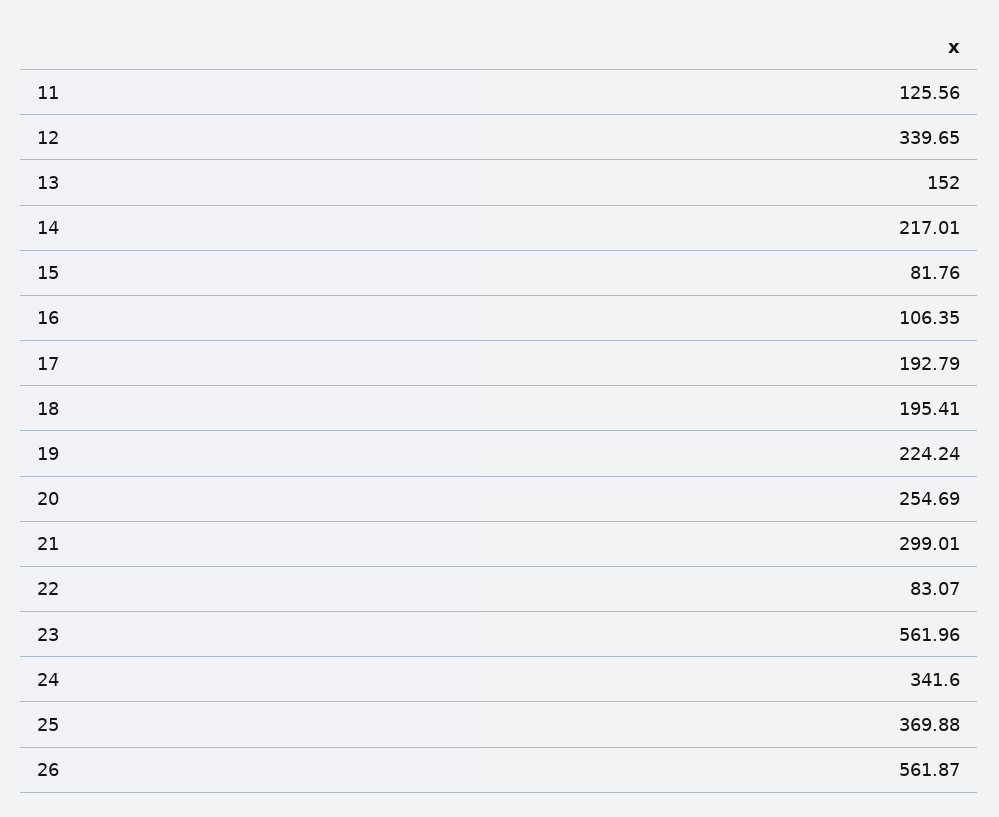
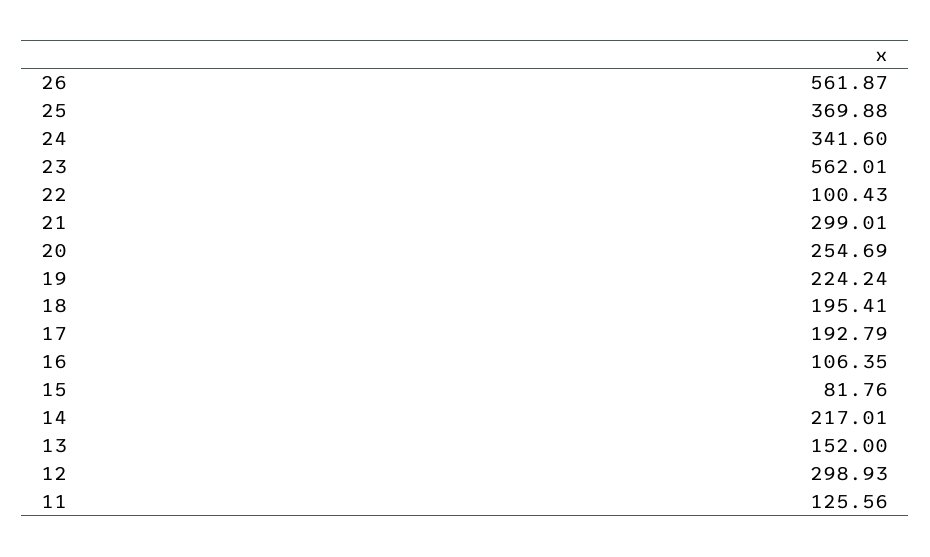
  {
    "11": 125.56,
-   "12": 339.65,
+   "12": 298.93,
    "13": 152,
    "14": 217.01,
    "15": 81.76,
    "16": 106.35,
    "17": 192.79,
    "18": 195.41,
    "19": 224.24,
    "20": 254.69,
    "21": 299.01,
-   "22": 83.07,
+   "22": 100.43,
-   "23": 561.96,
+   "23": 562.01,
    "24": 341.6,
    "25": 369.88,
    "26": 561.87
  }

